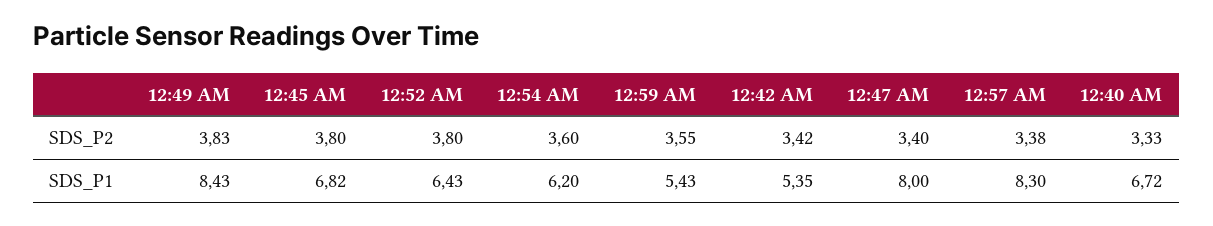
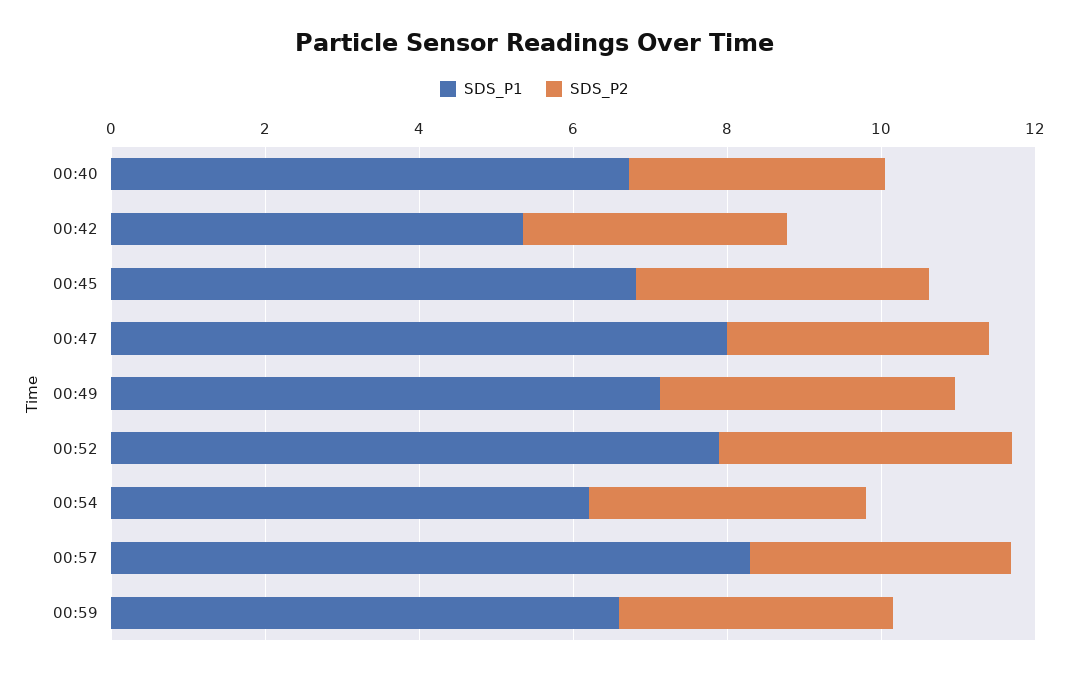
  {
    "SDS_P2": {
      "12:49 AM": 3.83,
      "12:45 AM": 3.8,
      "12:52 AM": 3.8,
      "12:54 AM": 3.6,
      "12:59 AM": 3.55,
      "12:42 AM": 3.42,
      "12:47 AM": 3.4,
      "12:57 AM": 3.38,
      "12:40 AM": 3.33
    },
    "SDS_P1": {
-     "12:49 AM": 8.43,
+     "12:49 AM": 7,
      "12:45 AM": 6.82,
-     "12:52 AM": 6.43,
+     "12:52 AM": 8,
      "12:54 AM": 6.2,
-     "12:59 AM": 5.43,
+     "12:59 AM": 6.5,
      "12:42 AM": 5.35,
      "12:47 AM": 8,
      "12:57 AM": 8.3,
      "12:40 AM": 6.72
    }
  }

